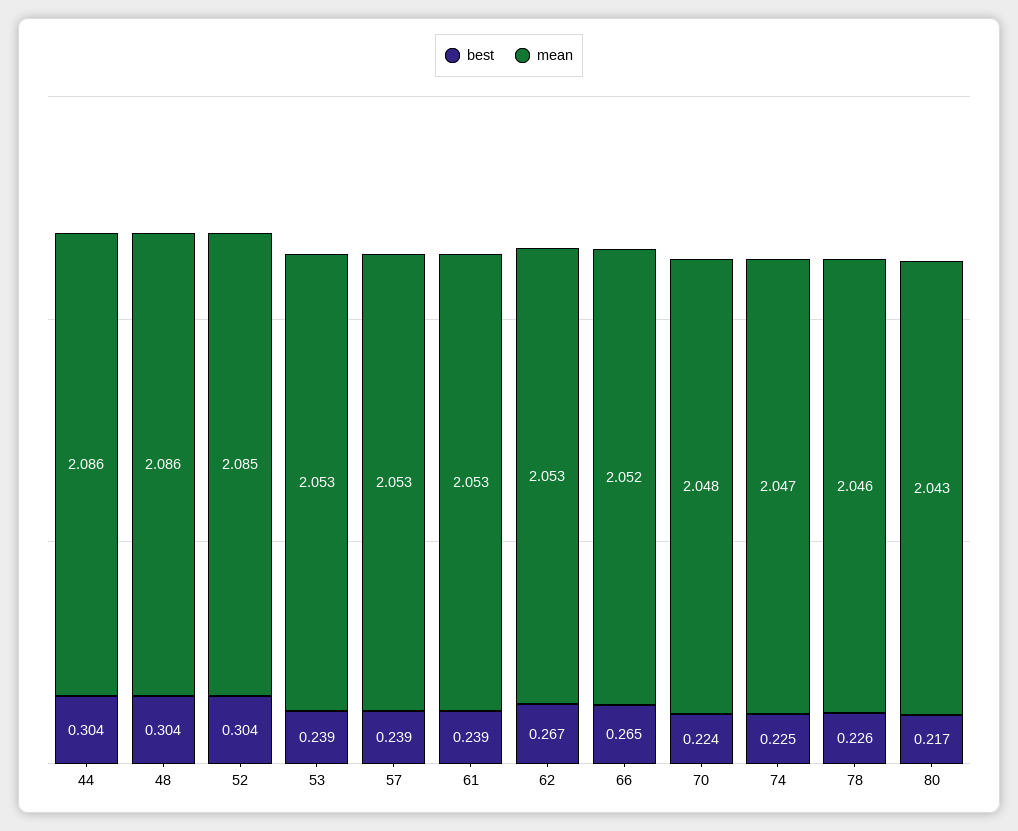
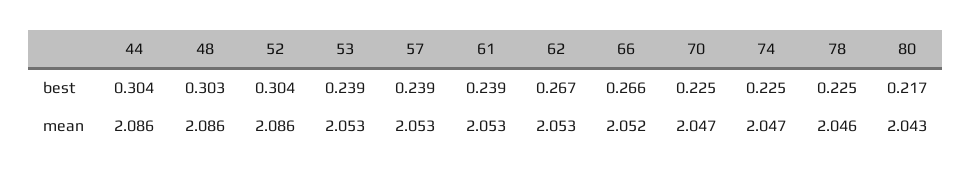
  {
    "best": {
      "44": 0.304,
-     "48": 0.304,
+     "48": 0.303,
      "52": 0.304,
      "53": 0.239,
      "57": 0.239,
      "61": 0.239,
      "62": 0.267,
-     "66": 0.265,
+     "66": 0.266,
-     "70": 0.224,
+     "70": 0.225,
      "74": 0.225,
-     "78": 0.226,
+     "78": 0.225,
      "80": 0.217
    },
    "mean": {
      "44": 2.086,
      "48": 2.086,
-     "52": 2.085,
+     "52": 2.086,
      "53": 2.053,
      "57": 2.053,
      "61": 2.053,
      "62": 2.053,
      "66": 2.052,
-     "70": 2.048,
+     "70": 2.047,
      "74": 2.047,
      "78": 2.046,
      "80": 2.043
    }
  }

